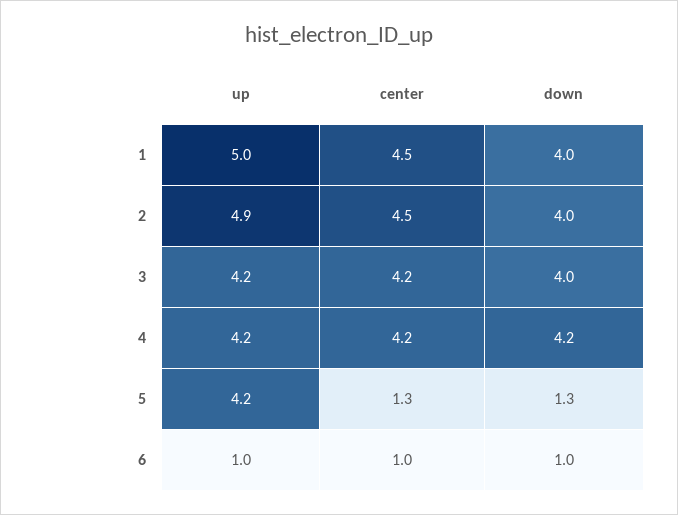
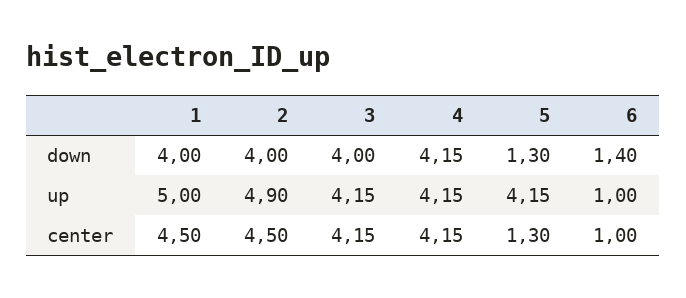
  {
    "up": {
      "1": 5,
      "2": 4.9,
      "3": 4.15,
      "4": 4.15,
      "5": 4.15,
      "6": 1
    },
    "center": {
      "1": 4.5,
      "2": 4.5,
      "3": 4.15,
      "4": 4.15,
      "5": 1.3,
      "6": 1
    },
    "down": {
      "1": 4,
      "2": 4,
      "3": 4,
      "4": 4.15,
      "5": 1.3,
-     "6": 1
+     "6": 1.4
    }
  }

